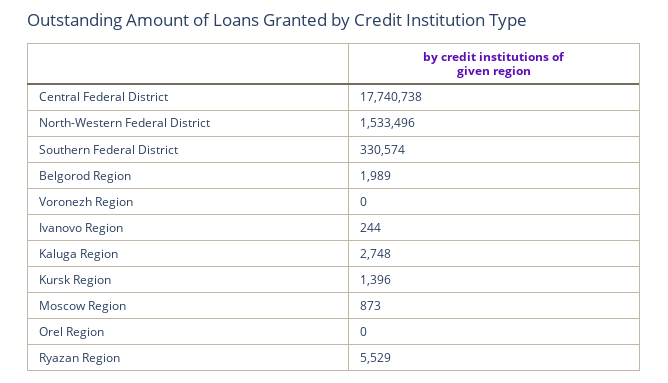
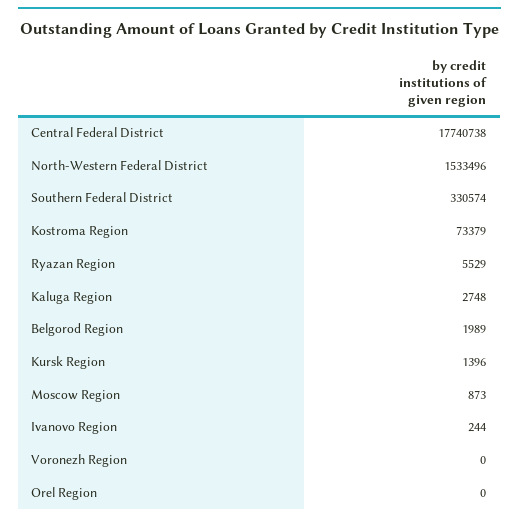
  {
    "Central Federal District": 17740738,
    "North-Western Federal District": 1533496,
    "Southern Federal District": 330574,
    "Belgorod Region": 1989,
    "Voronezh Region": 0,
    "Ivanovo Region": 244,
    "Kaluga Region": 2748,
    "Kursk Region": 1396,
    "Moscow Region": 873,
    "Orel Region": 0,
-   "Ryazan Region": 5529
+   "Ryazan Region": 5529,
+   "Kostroma Region": 73379
  }

